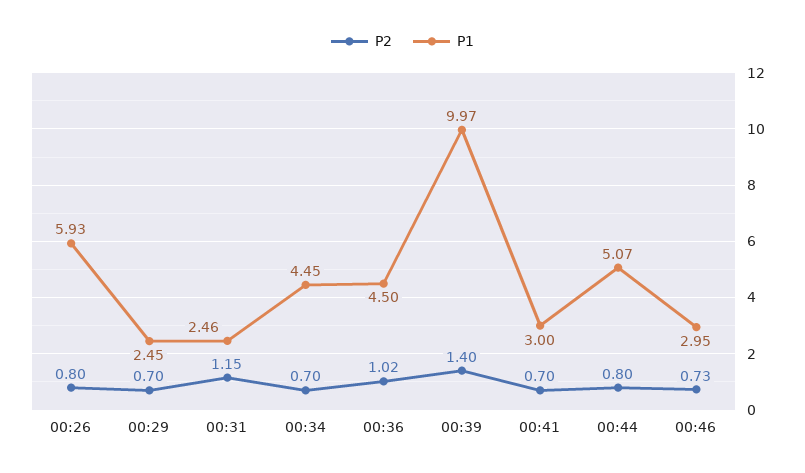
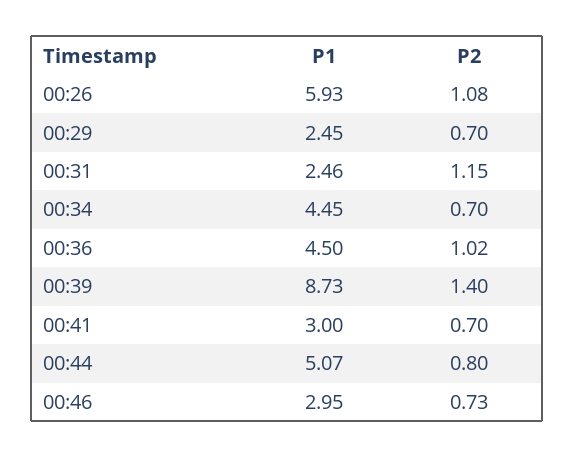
  {
    "P2": {
-     "00:26": 0.8,
+     "00:26": 1.08,
      "00:29": 0.7,
      "00:31": 1.15,
      "00:34": 0.7,
      "00:36": 1.02,
      "00:39": 1.4,
      "00:41": 0.7,
      "00:44": 0.8,
      "00:46": 0.73
    },
    "P1": {
      "00:26": 5.93,
      "00:29": 2.45,
      "00:31": 2.46,
      "00:34": 4.45,
      "00:36": 4.5,
-     "00:39": 9.97,
+     "00:39": 8.73,
      "00:41": 3,
      "00:44": 5.07,
      "00:46": 2.95
    }
  }

